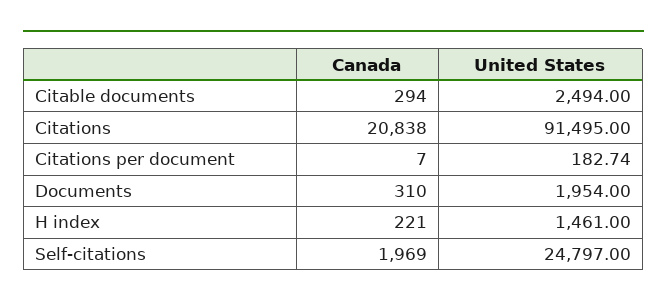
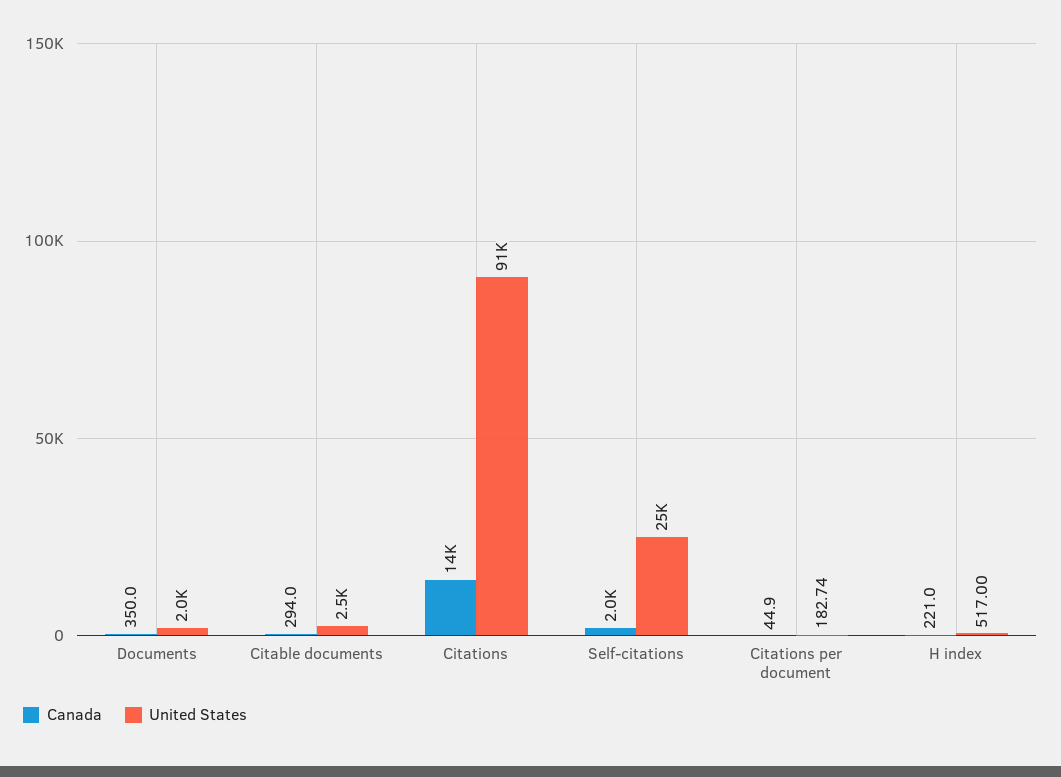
  {
    "Canada": {
      "Citable documents": 294,
-     "Citations": 20838,
+     "Citations": 14000,
-     "Citations per document": 7,
+     "Citations per document": 44.9,
-     "Documents": 310,
+     "Documents": 350,
      "H index": 221,
      "Self-citations": 1969
    },
    "United States": {
      "Citable documents": 2494,
      "Citations": 91495,
      "Citations per document": 182.74,
      "Documents": 1954,
-     "H index": 1461,
+     "H index": 517,
      "Self-citations": 24797
    }
  }

